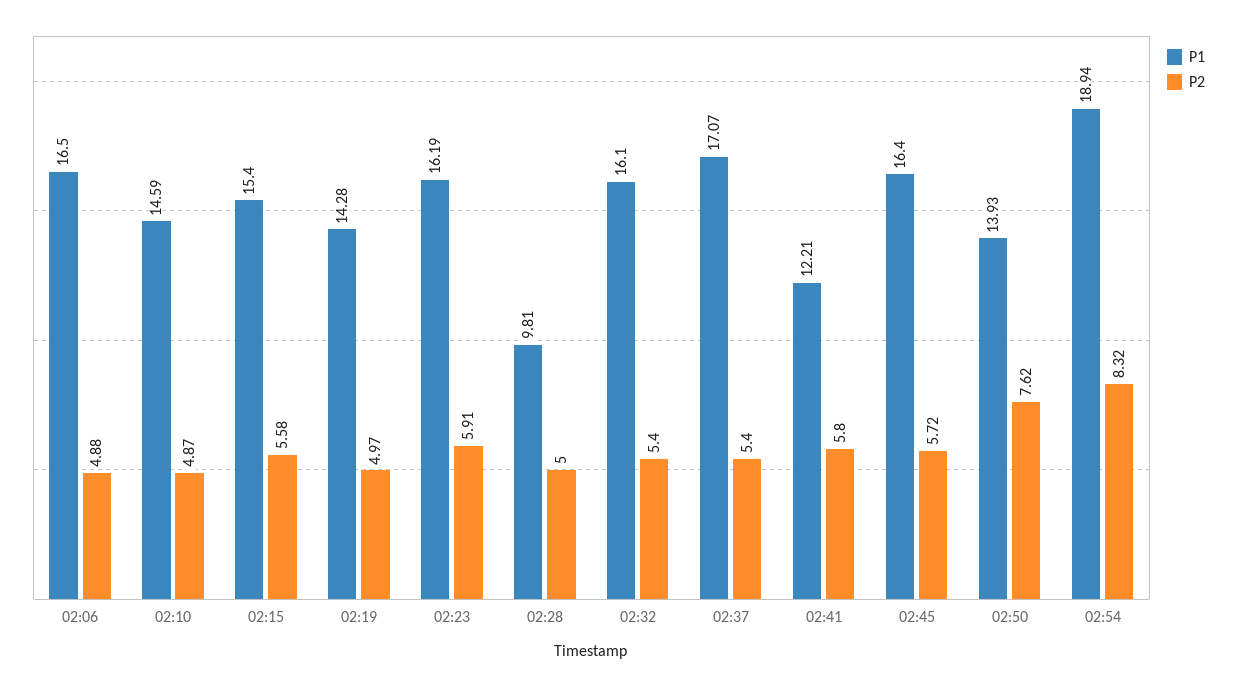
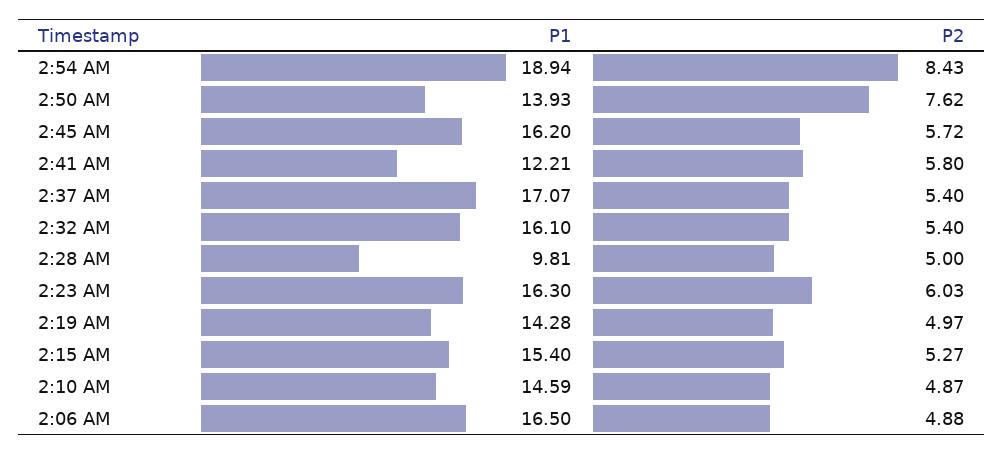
  {
    "P1": {
      "02:06": 16.5,
      "02:10": 14.59,
      "02:15": 15.4,
      "02:19": 14.28,
-     "02:23": 16.19,
+     "02:23": 16.3,
      "02:28": 9.81,
      "02:32": 16.1,
      "02:37": 17.07,
      "02:41": 12.21,
-     "02:45": 16.4,
+     "02:45": 16.2,
      "02:50": 13.93,
      "02:54": 18.94
    },
    "P2": {
      "02:06": 4.88,
      "02:10": 4.87,
-     "02:15": 5.58,
+     "02:15": 5.27,
      "02:19": 4.97,
-     "02:23": 5.91,
+     "02:23": 6.03,
      "02:28": 5,
      "02:32": 5.4,
      "02:37": 5.4,
      "02:41": 5.8,
      "02:45": 5.72,
      "02:50": 7.62,
-     "02:54": 8.32
+     "02:54": 8.43
    }
  }

